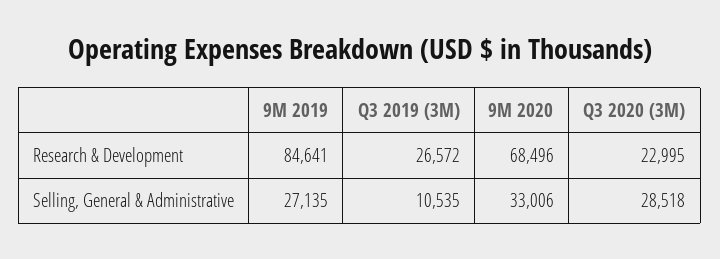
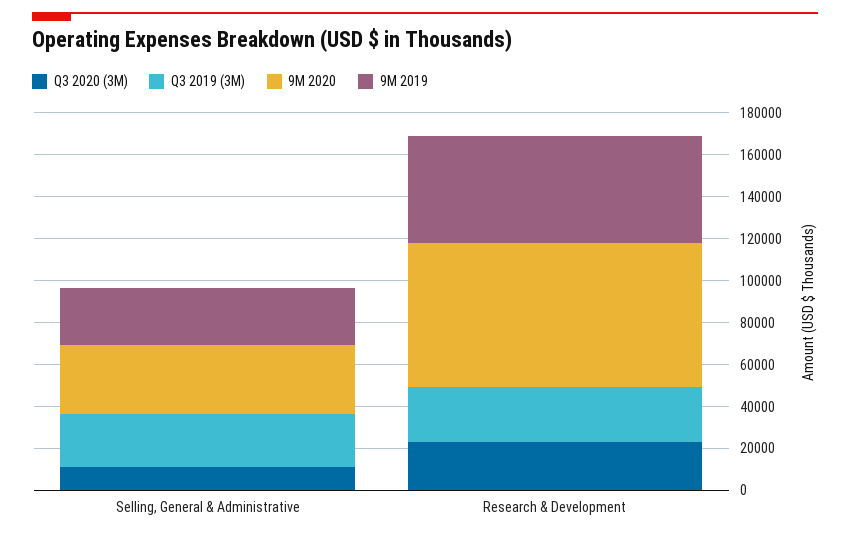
  {
    "9M 2019": {
-     "Research & Development": 84641,
+     "Research & Development": 50000,
      "Selling, General & Administrative": 27135
    },
    "Q3 2019 (3M)": {
      "Research & Development": 26572,
-     "Selling, General & Administrative": 10535
+     "Selling, General & Administrative": 25000
    },
    "9M 2020": {
      "Research & Development": 68496,
      "Selling, General & Administrative": 33006
    },
    "Q3 2020 (3M)": {
      "Research & Development": 22995,
-     "Selling, General & Administrative": 28518
+     "Selling, General & Administrative": 10000
    }
  }

